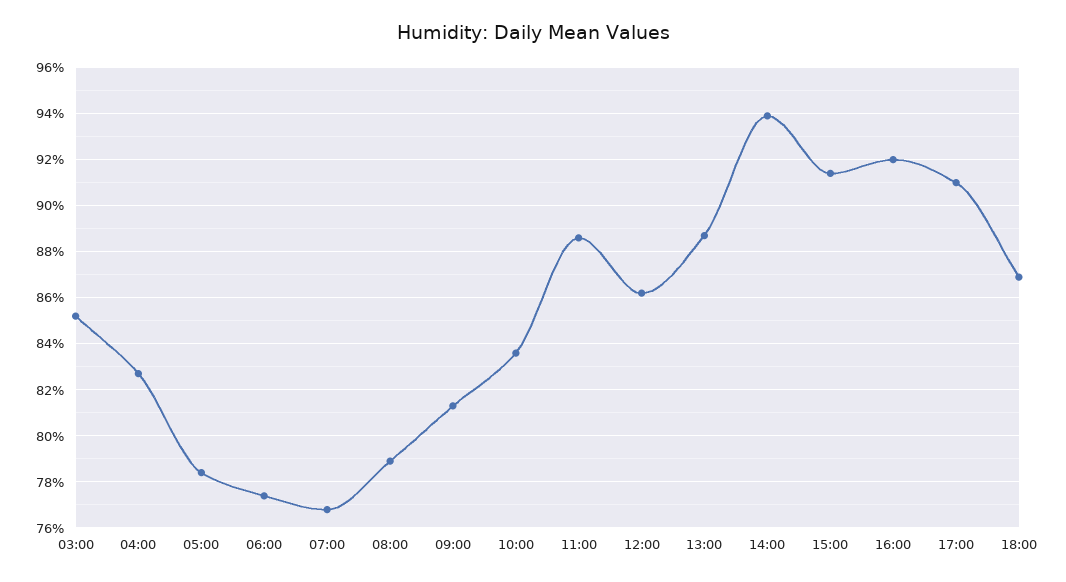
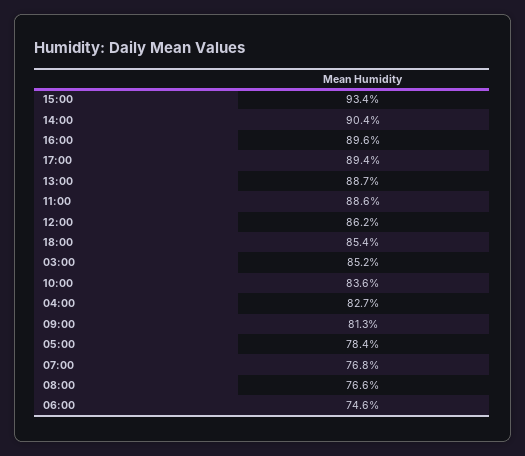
  {
    "03:00": 85.2,
    "04:00": 82.7,
    "05:00": 78.4,
-   "06:00": 77.5,
+   "06:00": 74.6,
    "07:00": 76.8,
-   "08:00": 79,
+   "08:00": 76.6,
    "09:00": 81.3,
    "10:00": 83.6,
    "11:00": 88.6,
    "12:00": 86.2,
    "13:00": 88.7,
-   "14:00": 94,
+   "14:00": 90.4,
-   "15:00": 91.5,
+   "15:00": 93.4,
-   "16:00": 92,
+   "16:00": 89.6,
-   "17:00": 91,
+   "17:00": 89.4,
-   "18:00": 87
+   "18:00": 85.4
  }

